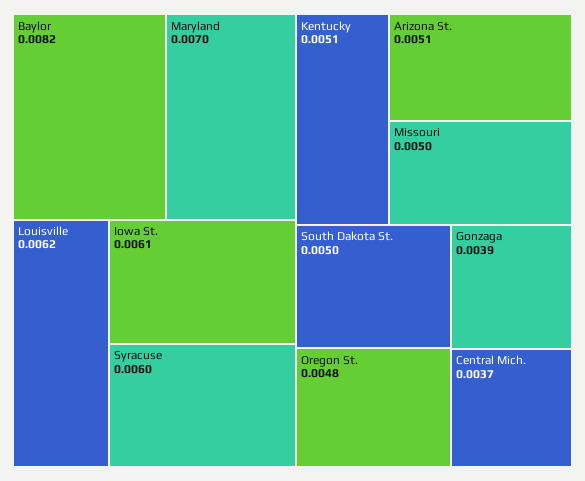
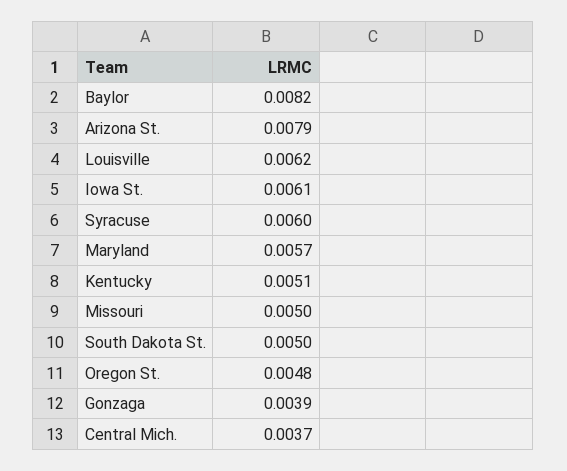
  {
    "Baylor": 0.0082,
-   "Maryland": 0.007,
+   "Maryland": 0.0057,
    "Louisville": 0.0062,
    "Iowa St.": 0.0061,
    "Syracuse": 0.006,
    "Kentucky": 0.0051,
-   "Arizona St.": 0.0051,
+   "Arizona St.": 0.0079,
    "Missouri": 0.005,
    "South Dakota St.": 0.005,
    "Oregon St.": 0.0048,
    "Gonzaga": 0.0039,
    "Central Mich.": 0.0037
  }

